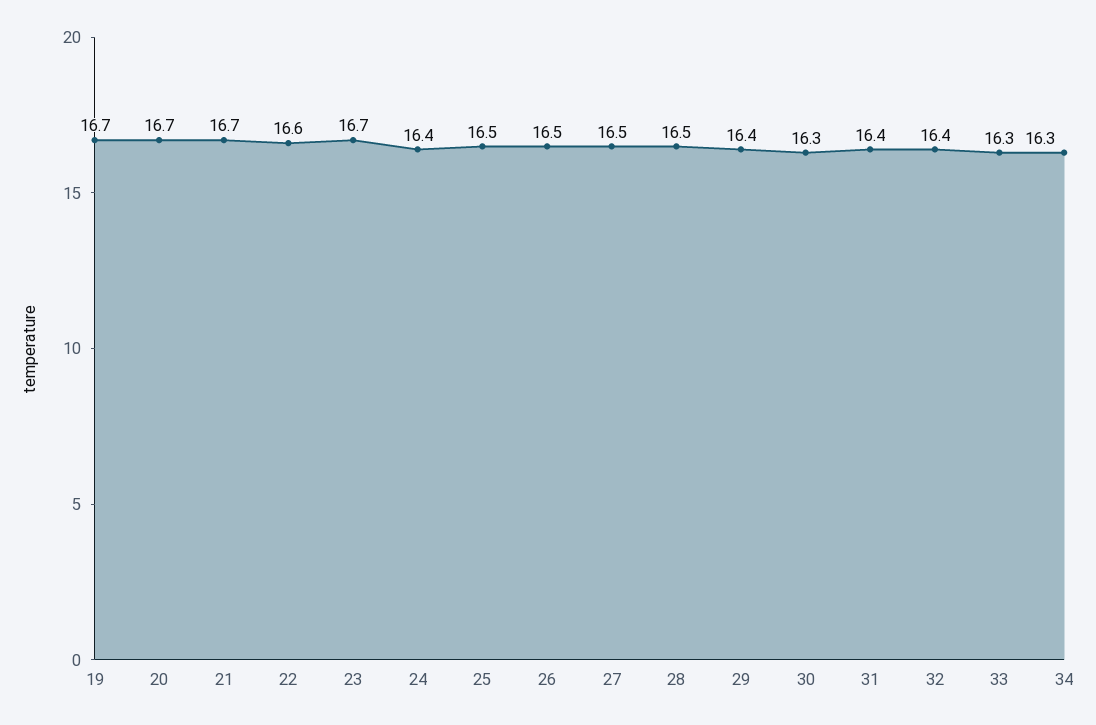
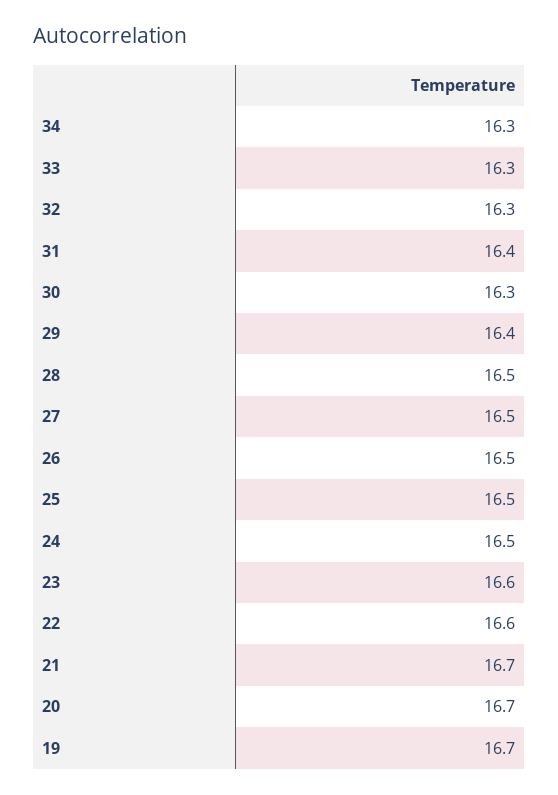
  {
    "19": 16.7,
    "20": 16.7,
    "21": 16.7,
    "22": 16.6,
-   "23": 16.7,
+   "23": 16.6,
-   "24": 16.4,
+   "24": 16.5,
    "25": 16.5,
    "26": 16.5,
    "27": 16.5,
    "28": 16.5,
    "29": 16.4,
    "30": 16.3,
    "31": 16.4,
-   "32": 16.4,
+   "32": 16.3,
    "33": 16.3,
    "34": 16.3
  }

